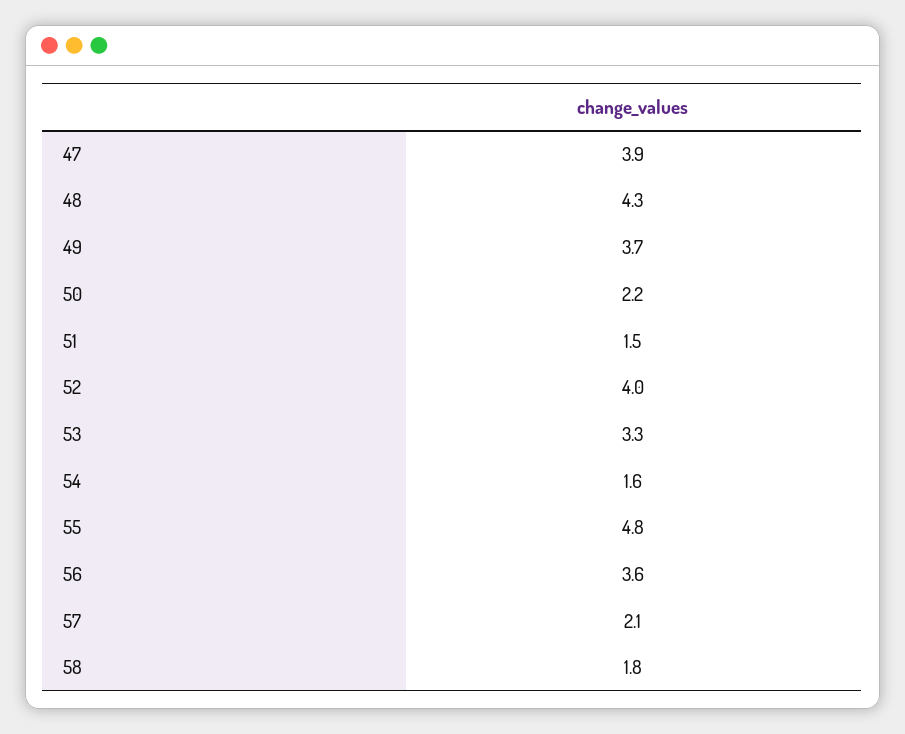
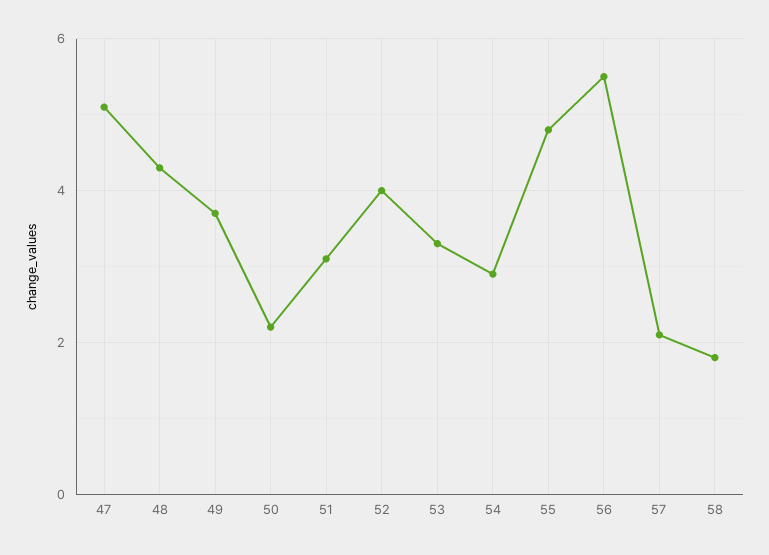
  {
-   "47": 3.9,
+   "47": 5,
    "48": 4.3,
    "49": 3.7,
    "50": 2.2,
-   "51": 1.5,
+   "51": 3,
    "52": 4,
    "53": 3.3,
-   "54": 1.6,
+   "54": 3,
    "55": 4.8,
-   "56": 3.6,
+   "56": 5.5,
    "57": 2.1,
    "58": 1.8
  }

